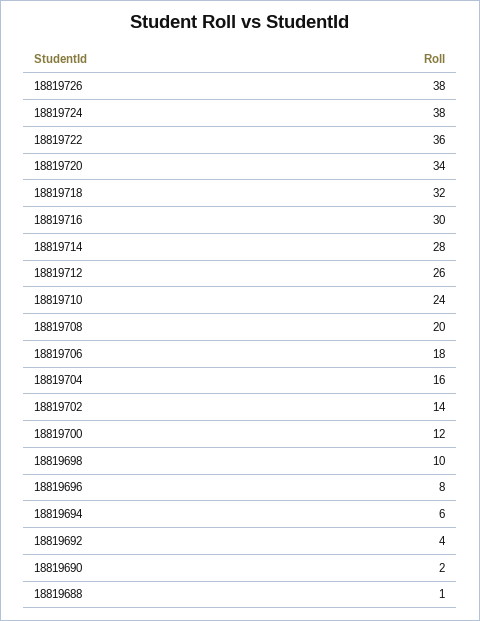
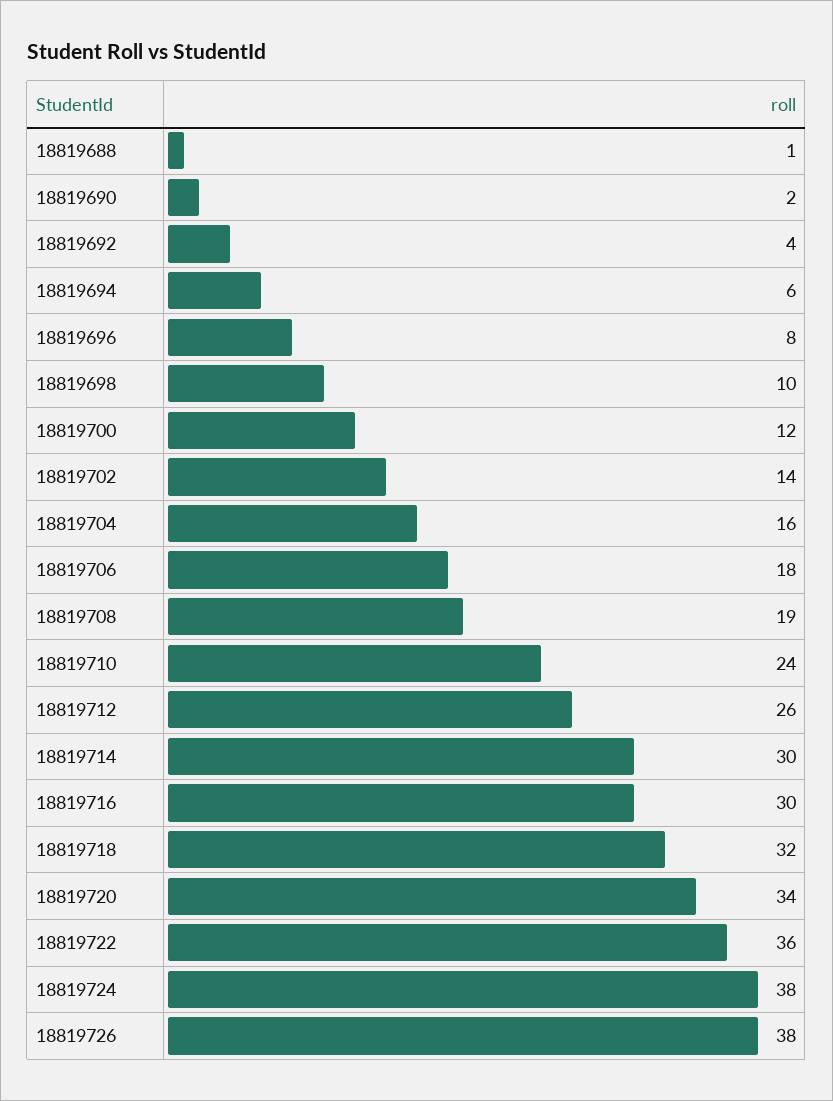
  {
    "18819726": 38,
    "18819724": 38,
    "18819722": 36,
    "18819720": 34,
    "18819718": 32,
    "18819716": 30,
-   "18819714": 28,
+   "18819714": 30,
    "18819712": 26,
    "18819710": 24,
-   "18819708": 20,
+   "18819708": 19,
    "18819706": 18,
    "18819704": 16,
    "18819702": 14,
    "18819700": 12,
    "18819698": 10,
    "18819696": 8,
    "18819694": 6,
    "18819692": 4,
    "18819690": 2,
    "18819688": 1
  }

